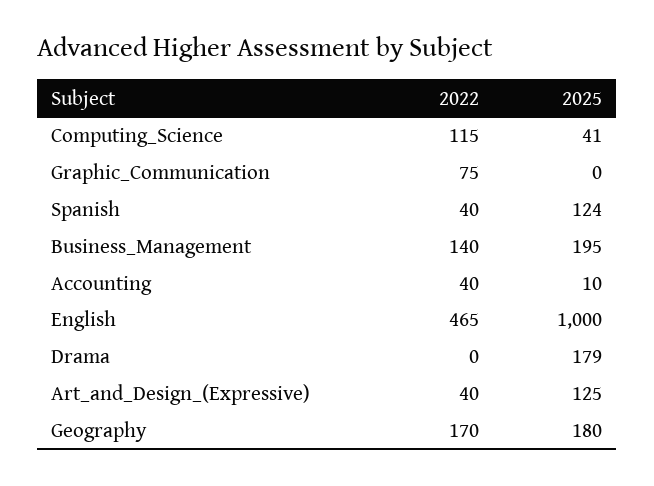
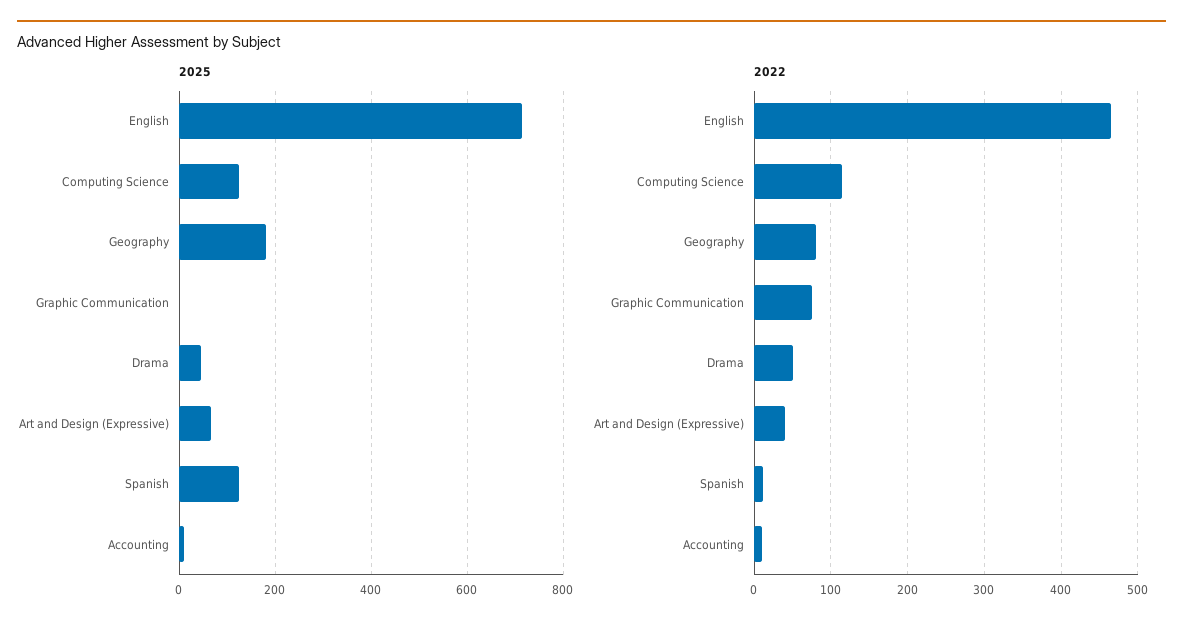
  {
    "2022": {
      "Computing_Science": 115,
      "Graphic_Communication": 75,
-     "Spanish": 40,
+     "Spanish": 10,
-     "Business_Management": 140,
-     "Accounting": 40,
+     "Accounting": 10,
      "English": 465,
-     "Drama": 0,
+     "Drama": 50,
      "Art_and_Design_(Expressive)": 40,
-     "Geography": 170
+     "Geography": 80
    },
    "2025": {
-     "Computing_Science": 41,
+     "Computing_Science": 120,
      "Graphic_Communication": 0,
      "Spanish": 124,
-     "Business_Management": 195,
      "Accounting": 10,
-     "English": 1000,
+     "English": 720,
-     "Drama": 179,
+     "Drama": 40,
-     "Art_and_Design_(Expressive)": 125,
+     "Art_and_Design_(Expressive)": 60,
      "Geography": 180
    }
  }

